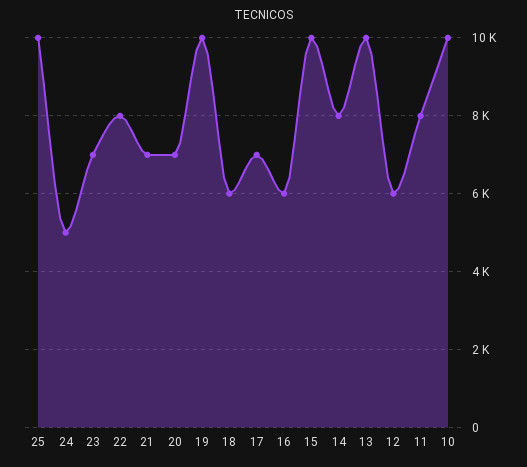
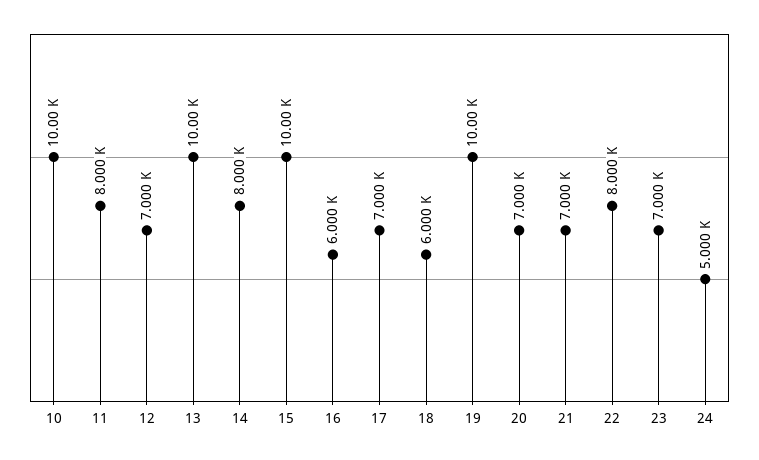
  {
-   "25": 10000,
    "24": 5000,
    "23": 7000,
    "22": 8000,
    "21": 7000,
    "20": 7000,
    "19": 10000,
    "18": 6000,
    "17": 7000,
    "16": 6000,
    "15": 10000,
    "14": 8000,
    "13": 10000,
-   "12": 6000,
+   "12": 7000,
    "11": 8000,
    "10": 10000
  }

